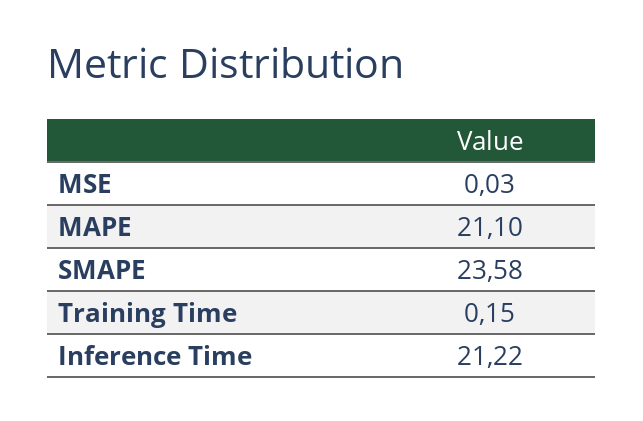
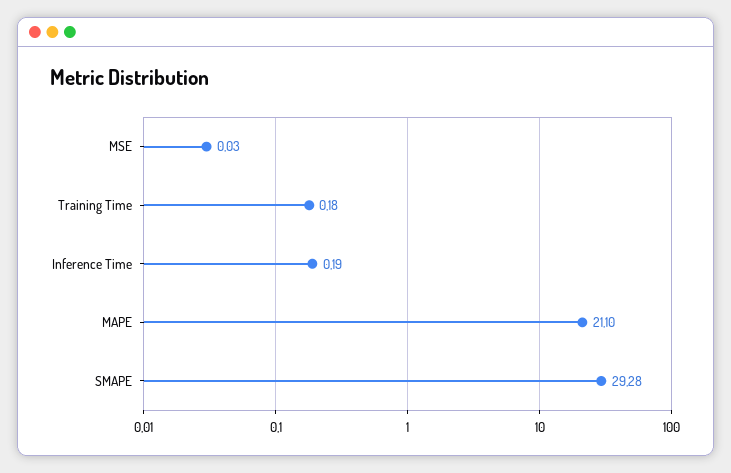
  {
    "MSE": 0.03,
    "MAPE": 21.1,
-   "SMAPE": 23.58,
+   "SMAPE": 29.28,
-   "Training Time": 0.15,
+   "Training Time": 0.18,
-   "Inference Time": 21.22
+   "Inference Time": 0.19
  }

